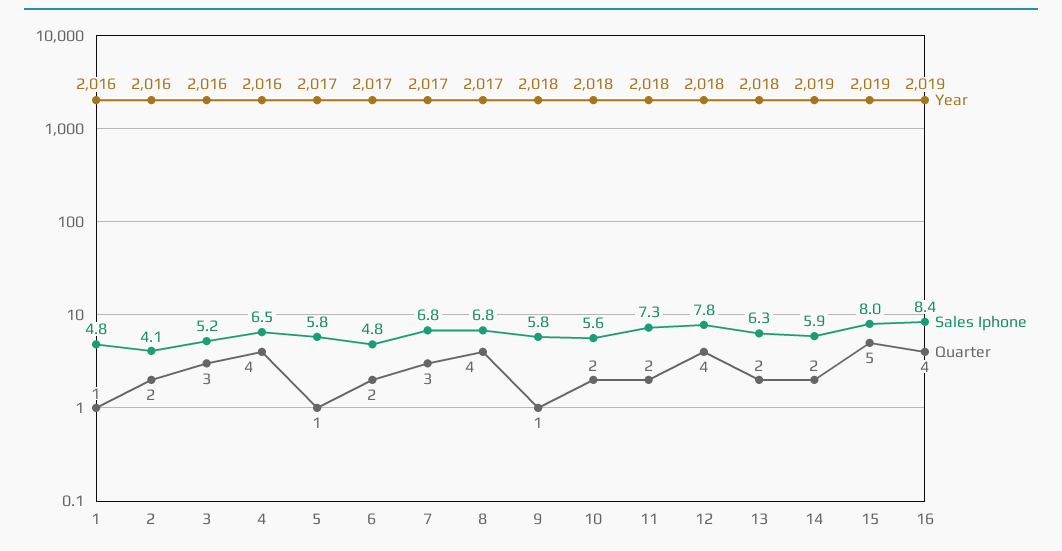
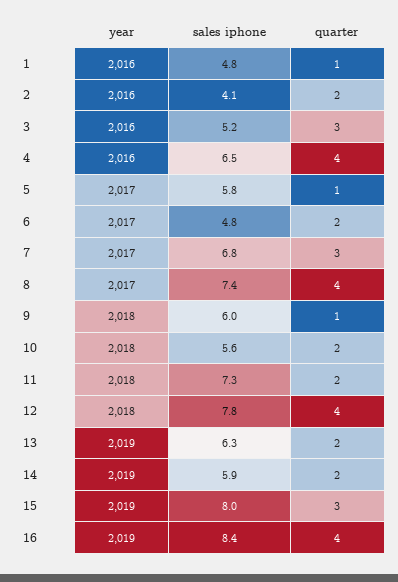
  {
    "Year": {
      "1": 2016,
      "2": 2016,
      "3": 2016,
      "4": 2016,
      "5": 2017,
      "6": 2017,
      "7": 2017,
      "8": 2017,
      "9": 2018,
      "10": 2018,
      "11": 2018,
      "12": 2018,
-     "13": 2018,
+     "13": 2019,
      "14": 2019,
      "15": 2019,
      "16": 2019
    },
    "Sales Iphone": {
      "1": 4.8,
      "2": 4.1,
      "3": 5.2,
      "4": 6.5,
      "5": 5.8,
      "6": 4.8,
      "7": 6.8,
-     "8": 6.8,
+     "8": 7.4,
-     "9": 5.8,
+     "9": 6,
      "10": 5.6,
      "11": 7.3,
      "12": 7.8,
      "13": 6.3,
      "14": 5.9,
      "15": 8,
      "16": 8.4
    },
    "Quarter": {
      "1": 1,
      "2": 2,
      "3": 3,
      "4": 4,
      "5": 1,
      "6": 2,
      "7": 3,
      "8": 4,
      "9": 1,
      "10": 2,
      "11": 2,
      "12": 4,
      "13": 2,
      "14": 2,
-     "15": 5,
+     "15": 3,
      "16": 4
    }
  }

